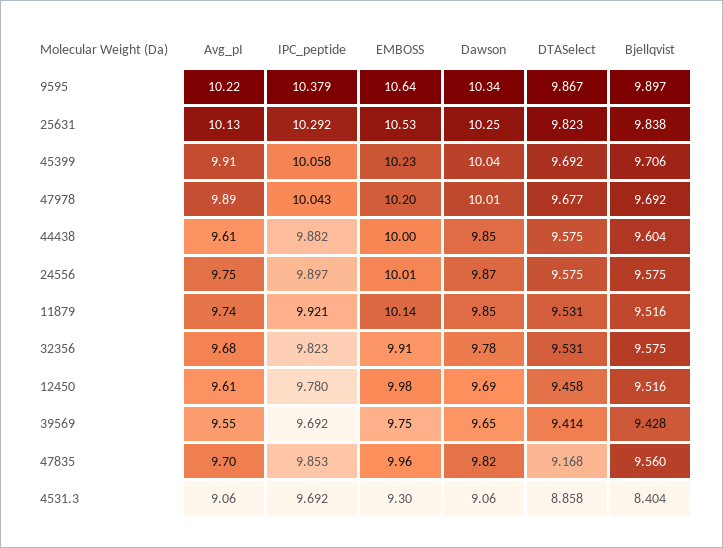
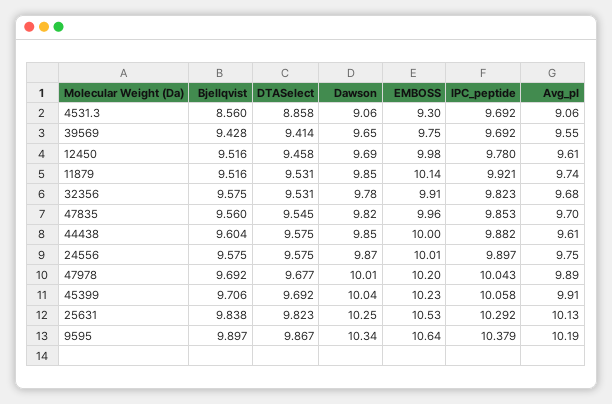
  {
    "Avg_pI": {
-     "9595": 10.22,
+     "9595": 10.19,
      "25631": 10.13,
      "45399": 9.91,
      "47978": 9.89,
      "44438": 9.61,
      "24556": 9.75,
      "11879": 9.74,
      "32356": 9.68,
      "12450": 9.61,
      "39569": 9.55,
      "47835": 9.7,
      "4531.3": 9.06
    },
    "IPC_peptide": {
      "9595": 10.379,
      "25631": 10.292,
      "45399": 10.058,
      "47978": 10.043,
      "44438": 9.882,
      "24556": 9.897,
      "11879": 9.921,
      "32356": 9.823,
      "12450": 9.78,
      "39569": 9.692,
      "47835": 9.853,
      "4531.3": 9.692
    },
    "EMBOSS": {
      "9595": 10.64,
      "25631": 10.53,
      "45399": 10.23,
      "47978": 10.2,
      "44438": 10,
      "24556": 10.01,
      "11879": 10.14,
      "32356": 9.91,
      "12450": 9.98,
      "39569": 9.75,
      "47835": 9.96,
      "4531.3": 9.3
    },
    "Dawson": {
      "9595": 10.34,
      "25631": 10.25,
      "45399": 10.04,
      "47978": 10.01,
      "44438": 9.85,
      "24556": 9.87,
      "11879": 9.85,
      "32356": 9.78,
      "12450": 9.69,
      "39569": 9.65,
      "47835": 9.82,
      "4531.3": 9.06
    },
    "DTASelect": {
      "9595": 9.867,
      "25631": 9.823,
      "45399": 9.692,
      "47978": 9.677,
      "44438": 9.575,
      "24556": 9.575,
      "11879": 9.531,
      "32356": 9.531,
      "12450": 9.458,
      "39569": 9.414,
-     "47835": 9.168,
+     "47835": 9.545,
      "4531.3": 8.858
    },
    "Bjellqvist": {
      "9595": 9.897,
      "25631": 9.838,
      "45399": 9.706,
      "47978": 9.692,
      "44438": 9.604,
      "24556": 9.575,
      "11879": 9.516,
      "32356": 9.575,
      "12450": 9.516,
      "39569": 9.428,
      "47835": 9.56,
-     "4531.3": 8.404
+     "4531.3": 8.56
    }
  }

